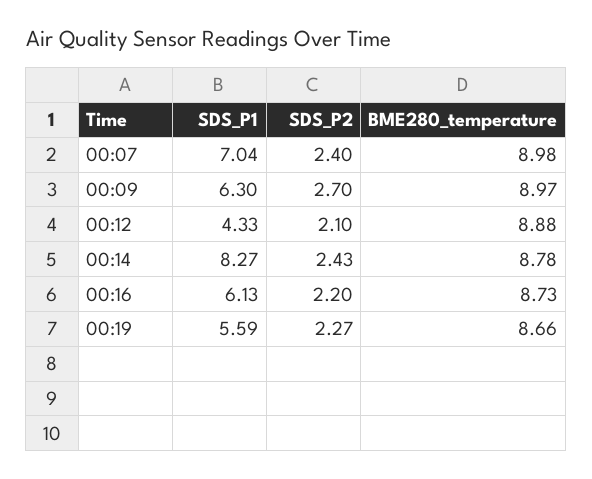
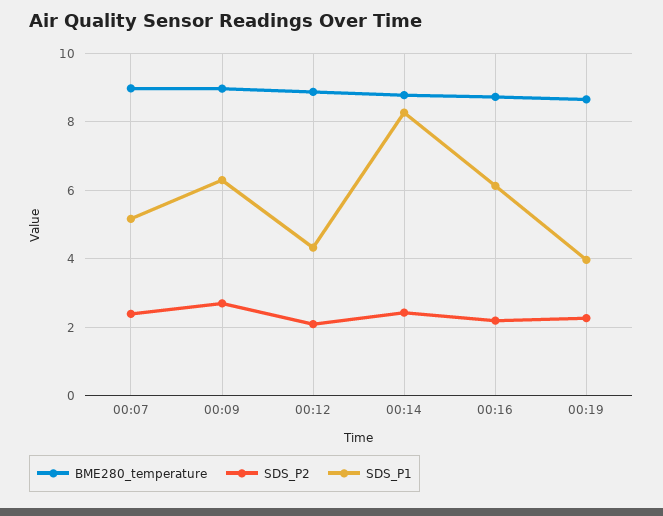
  {
    "SDS_P1": {
-     "00:07": 7.04,
+     "00:07": 5.2,
      "00:09": 6.3,
      "00:12": 4.33,
      "00:14": 8.27,
      "00:16": 6.13,
-     "00:19": 5.59
+     "00:19": 4
    },
    "SDS_P2": {
      "00:07": 2.4,
      "00:09": 2.7,
      "00:12": 2.1,
      "00:14": 2.43,
      "00:16": 2.2,
      "00:19": 2.27
    },
    "BME280_temperature": {
      "00:07": 8.98,
      "00:09": 8.97,
      "00:12": 8.88,
      "00:14": 8.78,
      "00:16": 8.73,
      "00:19": 8.66
    }
  }

